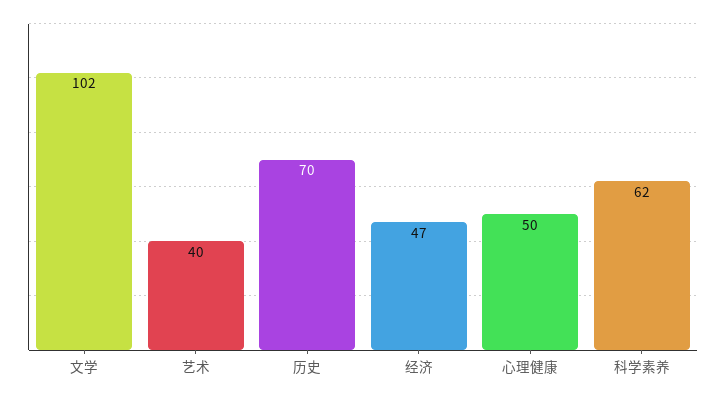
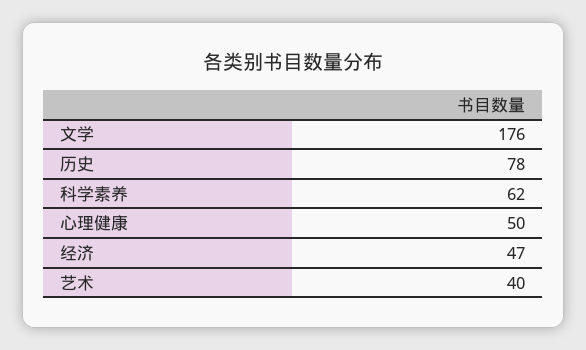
  {
-   "文学": 102,
+   "文学": 176,
    "艺术": 40,
-   "历史": 70,
+   "历史": 78,
    "经济": 47,
    "心理健康": 50,
    "科学素养": 62
  }

